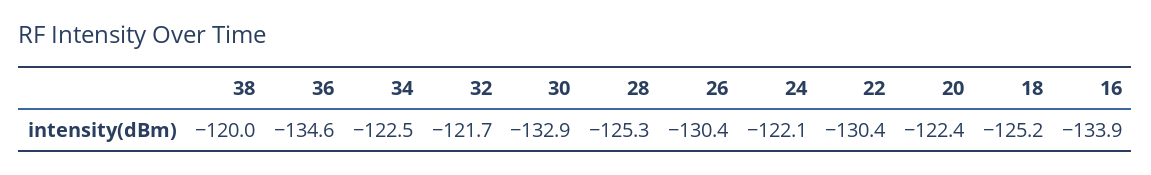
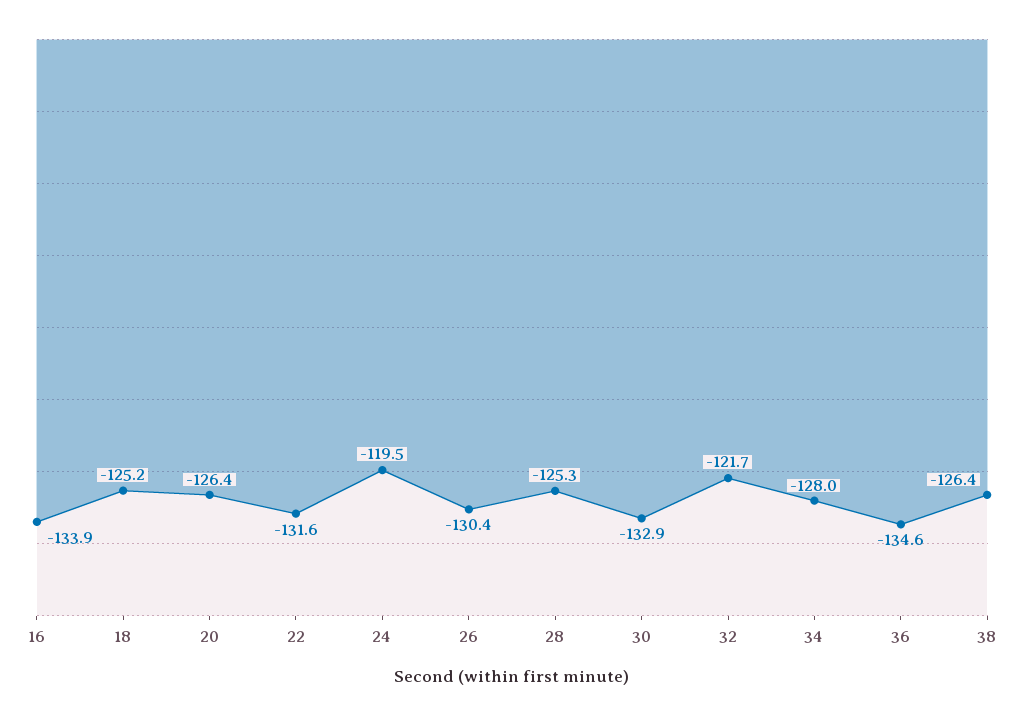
  {
-   "38": -120,
+   "38": -126.4,
    "36": -134.6,
-   "34": -122.5,
+   "34": -128,
    "32": -121.7,
    "30": -132.9,
    "28": -125.3,
    "26": -130.4,
-   "24": -122.1,
+   "24": -119.5,
-   "22": -130.4,
+   "22": -131.6,
-   "20": -122.4,
+   "20": -126.4,
    "18": -125.2,
    "16": -133.9
  }

